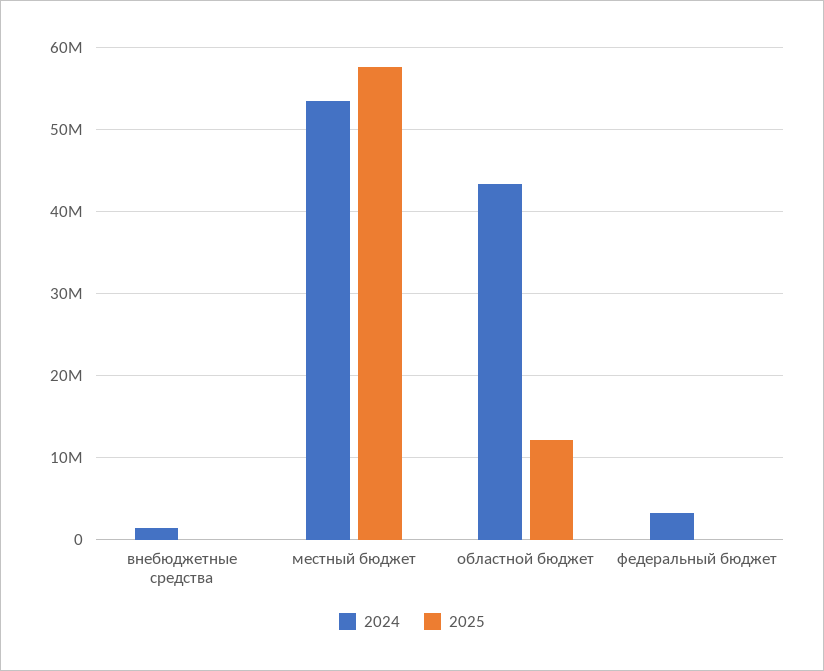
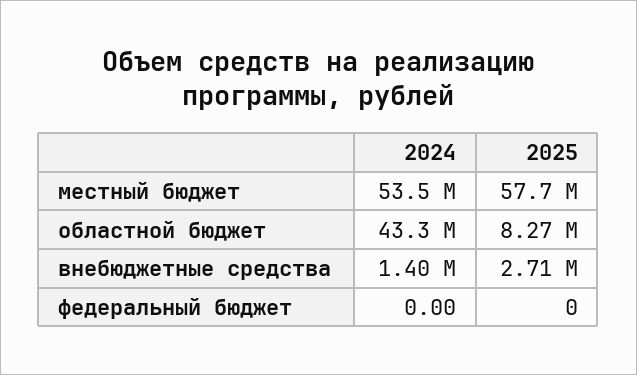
  {
    "2024": {
      "внебюджетные средства": 1400000,
      "местный бюджет": 53500000,
      "областной бюджет": 43300000,
-     "федеральный бюджет": 3000000
+     "федеральный бюджет": 0
    },
    "2025": {
-     "внебюджетные средства": 0,
+     "внебюджетные средства": 2710000,
      "местный бюджет": 57700000,
-     "областной бюджет": 12000000,
+     "областной бюджет": 8270000,
      "федеральный бюджет": 0
    }
  }

